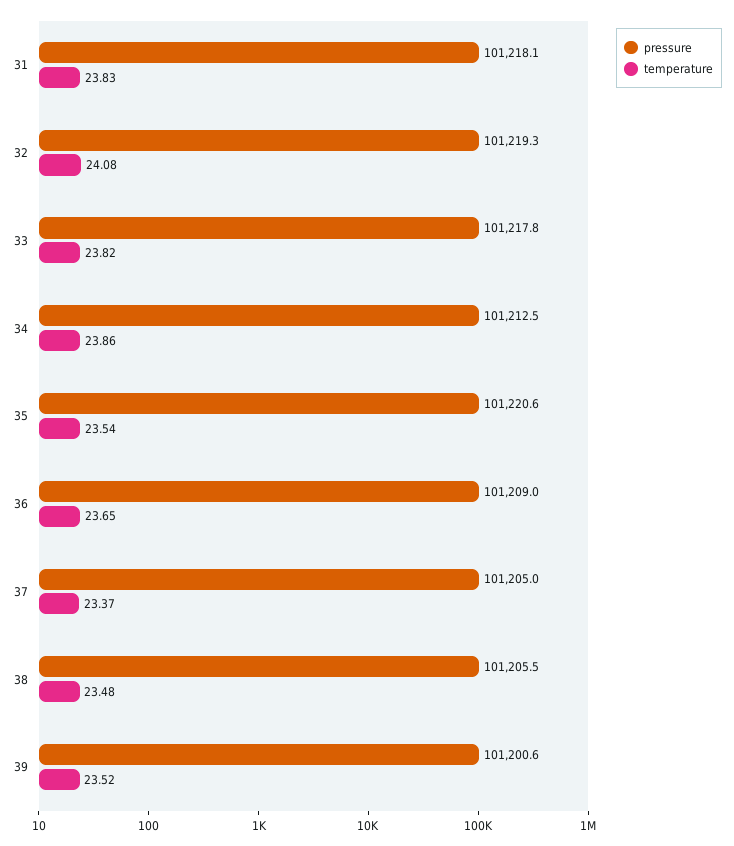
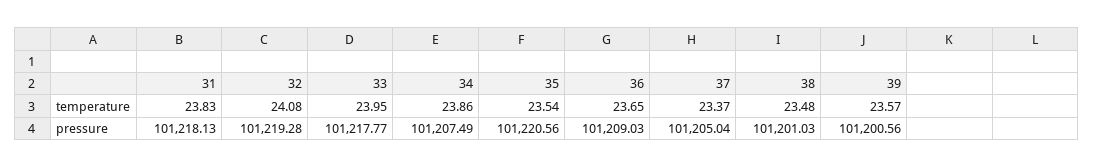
  {
    "pressure": {
      "31": 101218.13,
      "32": 101219.28,
      "33": 101217.77,
-     "34": 101212.5,
+     "34": 101207.49,
      "35": 101220.56,
      "36": 101209.03,
      "37": 101205.04,
-     "38": 101205.5,
+     "38": 101201.03,
      "39": 101200.56
    },
    "temperature": {
      "31": 23.83,
      "32": 24.08,
-     "33": 23.82,
+     "33": 23.95,
      "34": 23.86,
      "35": 23.54,
      "36": 23.65,
      "37": 23.37,
      "38": 23.48,
-     "39": 23.52
+     "39": 23.57
    }
  }

